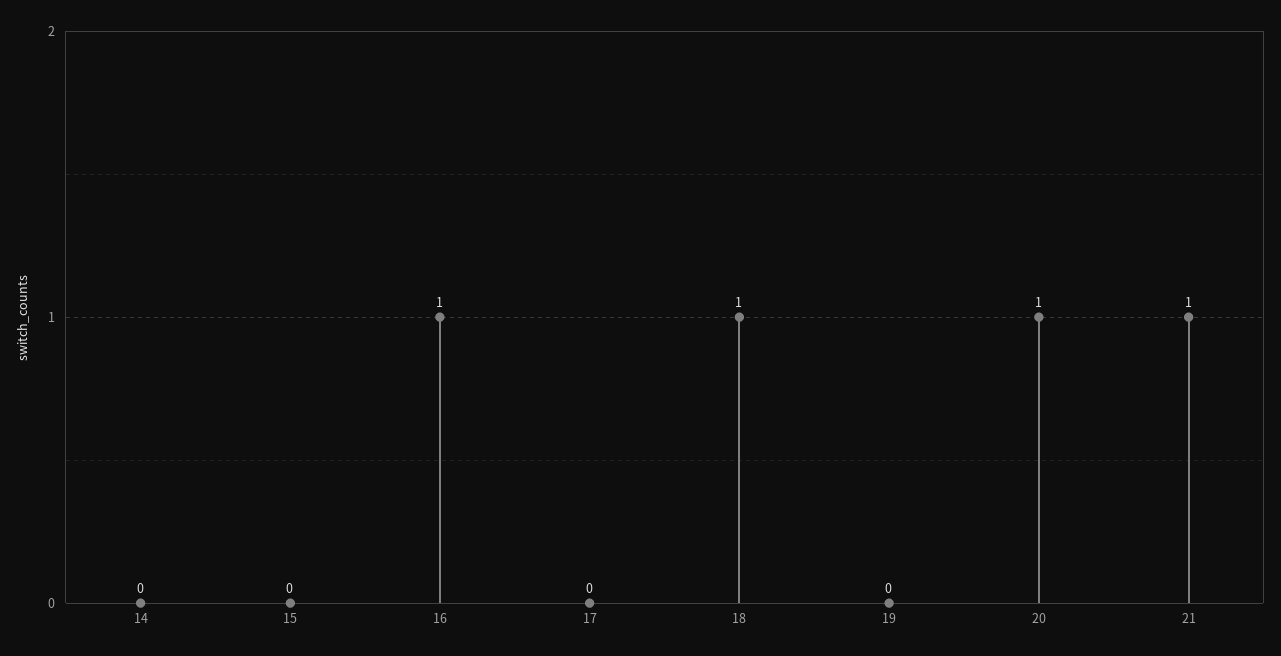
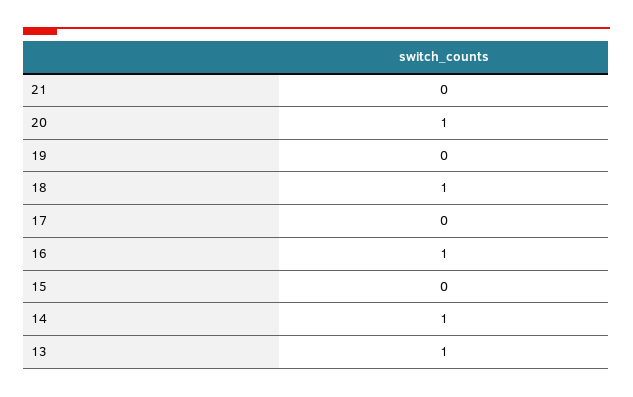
  {
-   "14": 0,
+   "14": 1,
    "15": 0,
    "16": 1,
    "17": 0,
    "18": 1,
    "19": 0,
    "20": 1,
-   "21": 1
+   "21": 0,
+   "13": 1
  }

